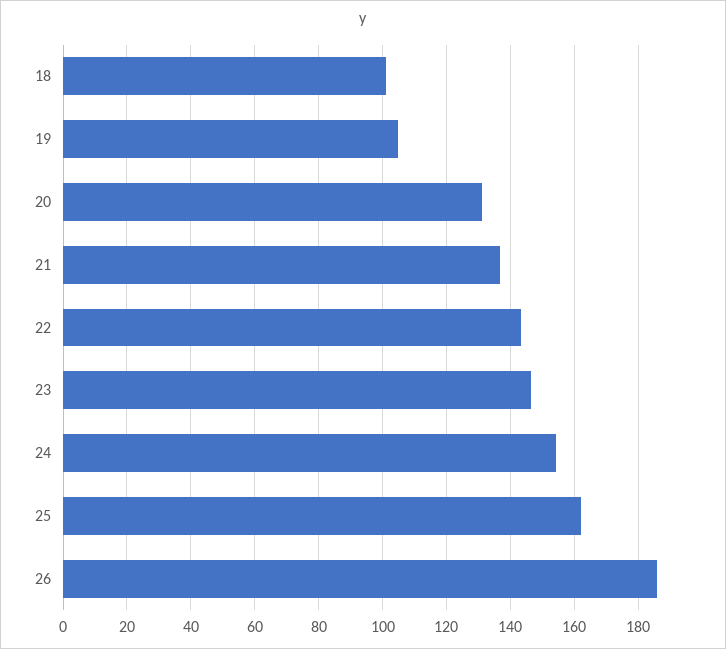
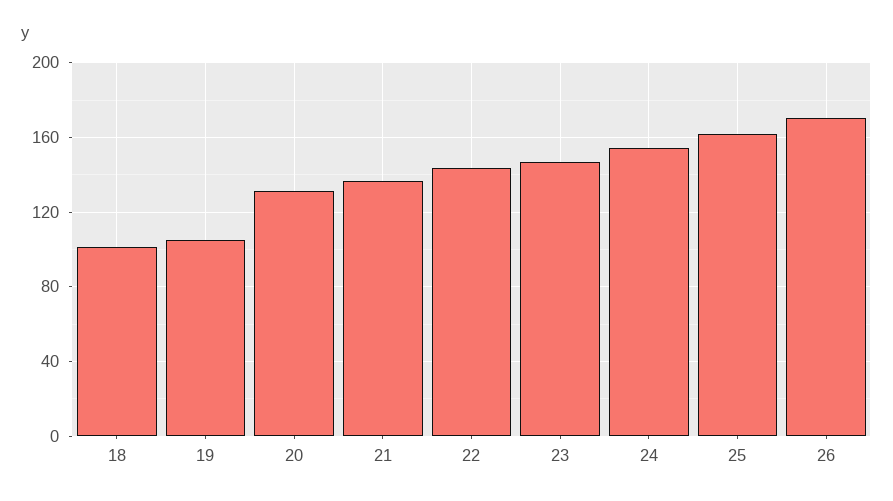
  {
    "18": 102,
    "19": 104,
    "20": 132,
    "21": 136,
    "22": 144,
    "23": 146,
    "24": 154,
    "25": 162,
-   "26": 186
+   "26": 170
  }

